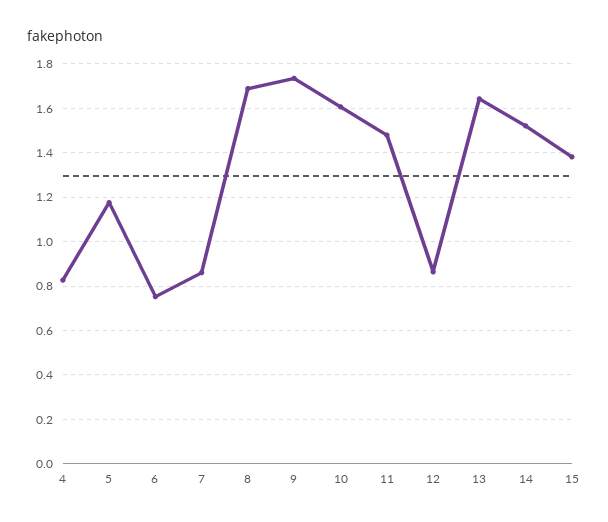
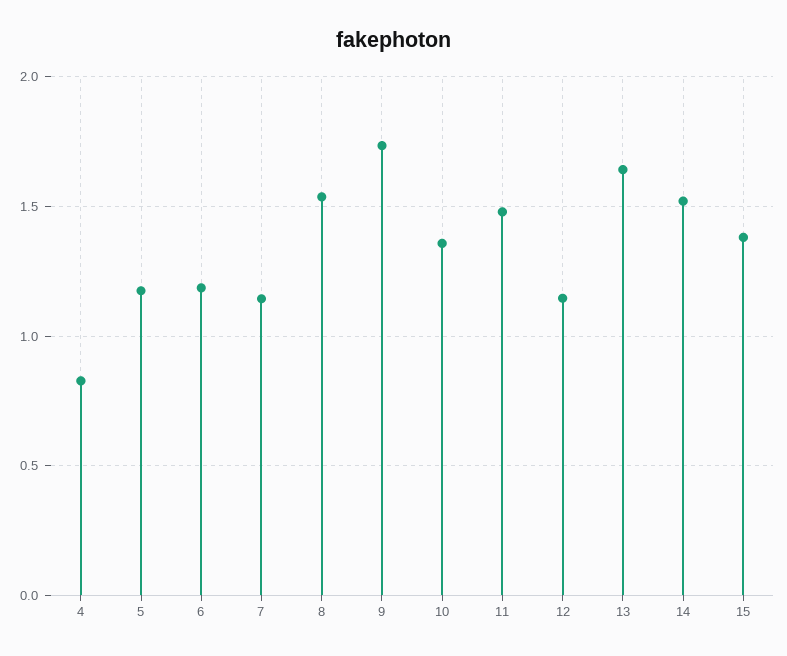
  {
    "4": 0.85,
    "5": 1.2,
-   "6": 0.75,
+   "6": 1.2,
-   "7": 0.85,
+   "7": 1.15,
-   "8": 1.7,
+   "8": 1.55,
    "9": 1.75,
-   "10": 1.6,
+   "10": 1.35,
    "11": 1.5,
-   "12": 0.85,
+   "12": 1.15,
    "13": 1.65,
    "14": 1.5,
    "15": 1.4
  }

